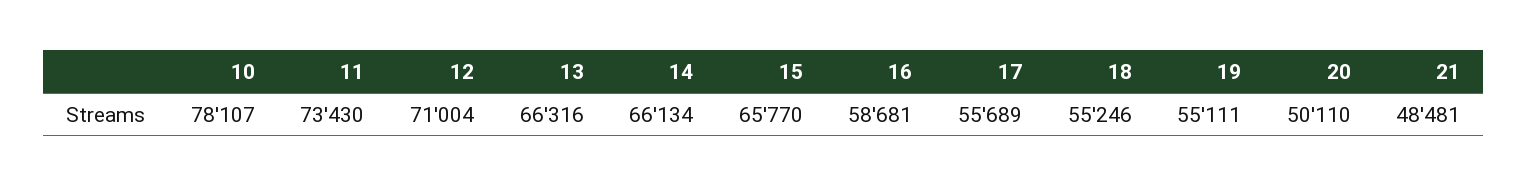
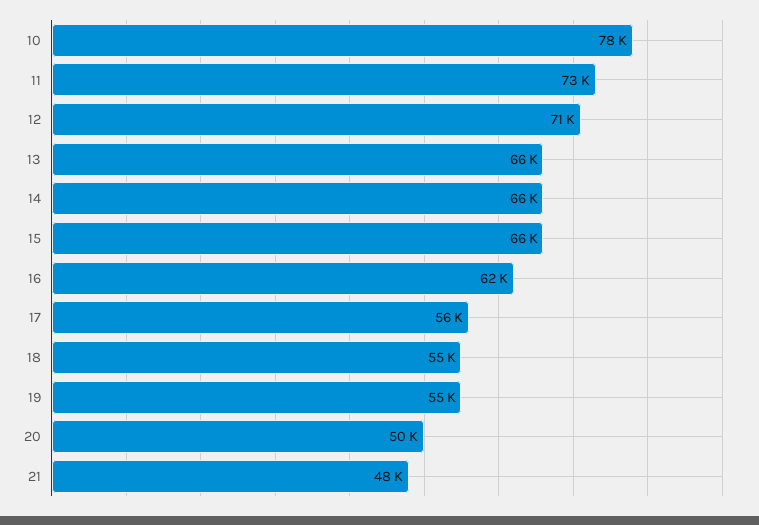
  {
    "10": 78107,
    "11": 73430,
    "12": 71004,
    "13": 66316,
    "14": 66134,
    "15": 65770,
-   "16": 58681,
+   "16": 62000,
    "17": 55689,
    "18": 55246,
    "19": 55111,
    "20": 50110,
    "21": 48481
  }

